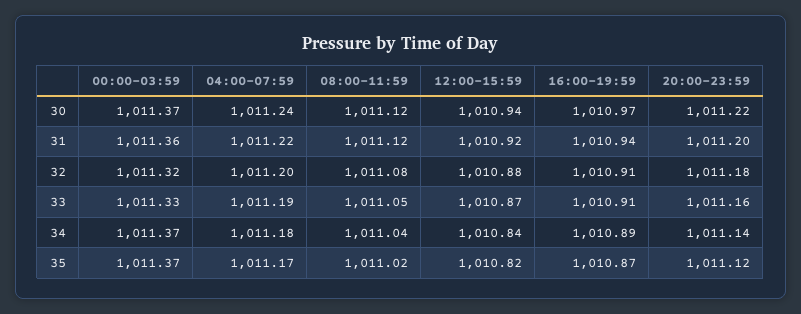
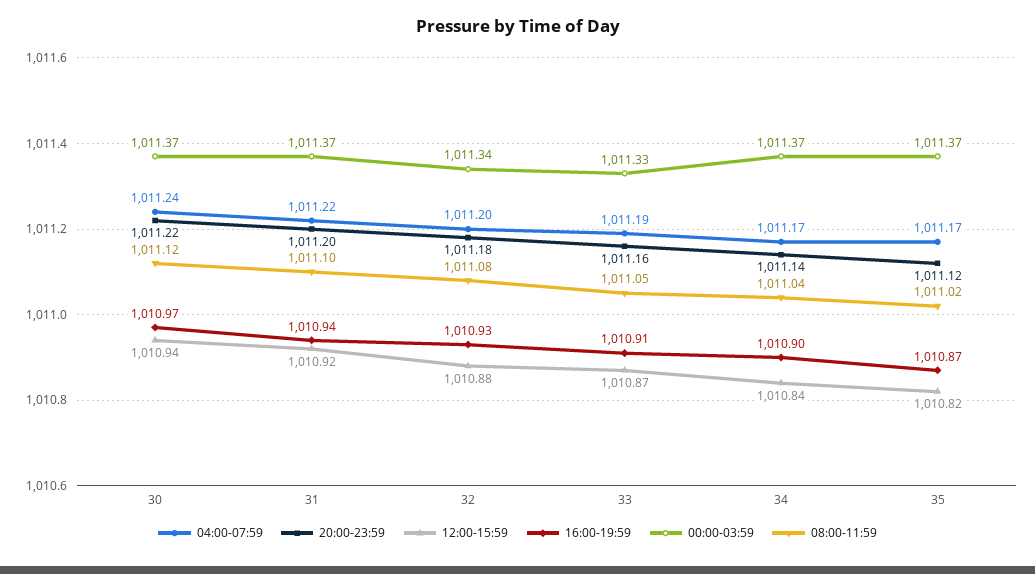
  {
    "00:00-03:59": {
      "30": 1011.37,
-     "31": 1011.36,
+     "31": 1011.37,
-     "32": 1011.32,
+     "32": 1011.34,
      "33": 1011.33,
      "34": 1011.37,
      "35": 1011.37
    },
    "04:00-07:59": {
      "30": 1011.24,
      "31": 1011.22,
      "32": 1011.2,
      "33": 1011.19,
-     "34": 1011.18,
+     "34": 1011.17,
      "35": 1011.17
    },
    "08:00-11:59": {
      "30": 1011.12,
-     "31": 1011.12,
+     "31": 1011.1,
      "32": 1011.08,
      "33": 1011.05,
      "34": 1011.04,
      "35": 1011.02
    },
    "12:00-15:59": {
      "30": 1010.94,
      "31": 1010.92,
      "32": 1010.88,
      "33": 1010.87,
      "34": 1010.84,
      "35": 1010.82
    },
    "16:00-19:59": {
      "30": 1010.97,
      "31": 1010.94,
-     "32": 1010.91,
+     "32": 1010.93,
      "33": 1010.91,
-     "34": 1010.89,
+     "34": 1010.9,
      "35": 1010.87
    },
    "20:00-23:59": {
      "30": 1011.22,
      "31": 1011.2,
      "32": 1011.18,
      "33": 1011.16,
      "34": 1011.14,
      "35": 1011.12
    }
  }

